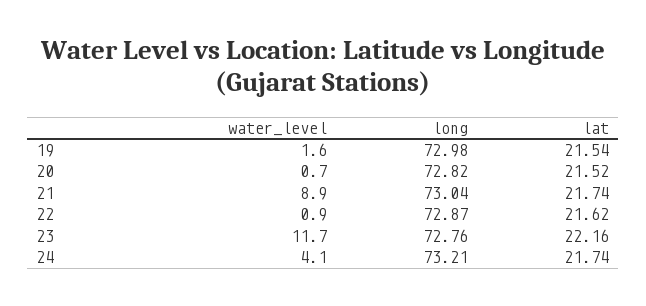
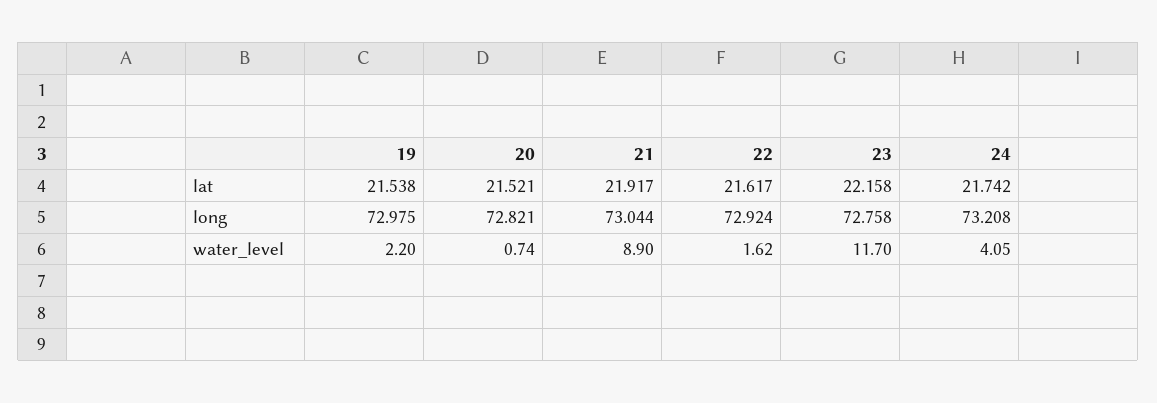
  {
    "water_level": {
-     "19": 1.6,
+     "19": 2.2,
      "20": 0.74,
      "21": 8.9,
-     "22": 0.9,
+     "22": 1.62,
      "23": 11.7,
      "24": 4.05
    },
    "long": {
      "19": 72.975,
      "20": 72.821,
      "21": 73.044,
-     "22": 72.87,
+     "22": 72.924,
      "23": 72.758,
      "24": 73.208
    },
    "lat": {
      "19": 21.538,
      "20": 21.521,
-     "21": 21.74,
+     "21": 21.917,
      "22": 21.617,
      "23": 22.158,
      "24": 21.742
    }
  }

